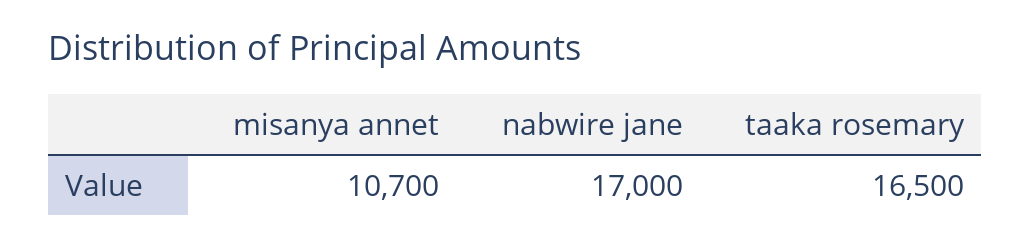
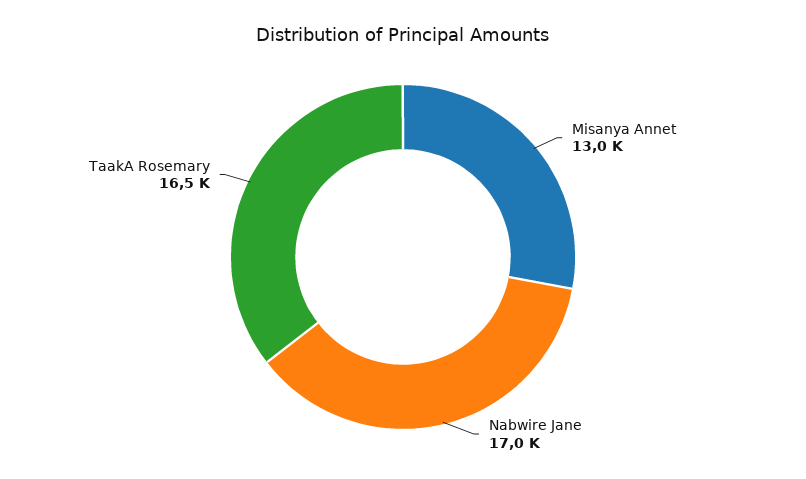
  {
-   "misanya annet": 10700,
+   "misanya annet": 13000,
    "nabwire jane": 17000,
    "taaka rosemary": 16500
  }

